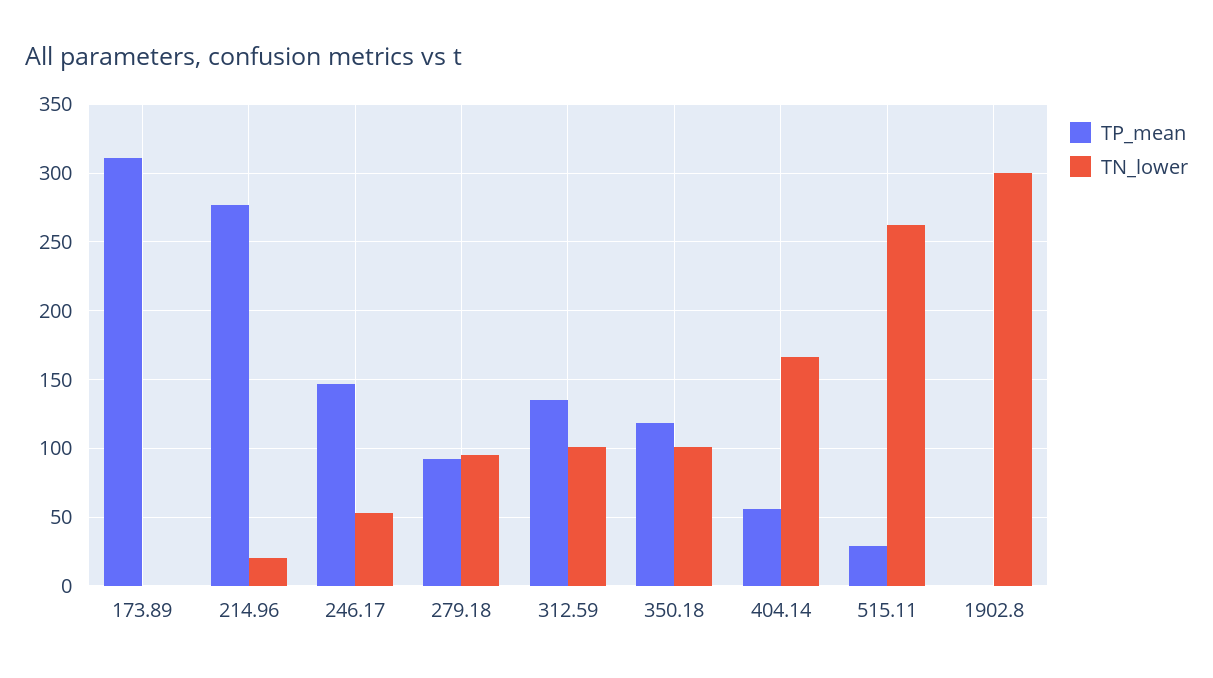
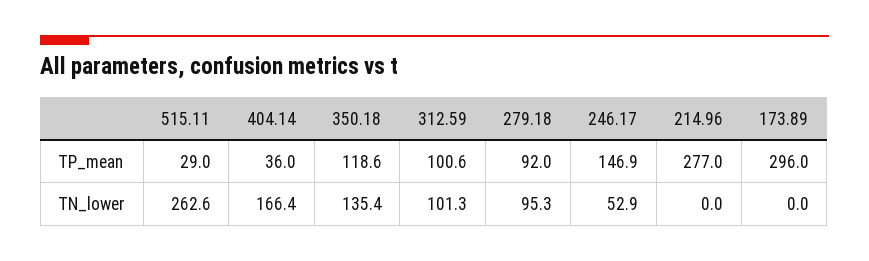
  {
    "TP_mean": {
-     "173.89": 310,
+     "173.89": 296,
      "214.96": 277,
      "246.17": 146.9,
      "279.18": 92,
-     "312.59": 135,
+     "312.59": 100.6,
      "350.18": 118.6,
-     "404.14": 55,
+     "404.14": 36,
-     "515.11": 29,
+     "515.11": 29
-     "1902.8": 0
    },
    "TN_lower": {
      "173.89": 0,
-     "214.96": 20,
+     "214.96": 0,
      "246.17": 52.9,
      "279.18": 95.3,
      "312.59": 101.3,
-     "350.18": 100,
+     "350.18": 135.4,
      "404.14": 166.4,
-     "515.11": 262.6,
+     "515.11": 262.6
-     "1902.8": 300
    }
  }

